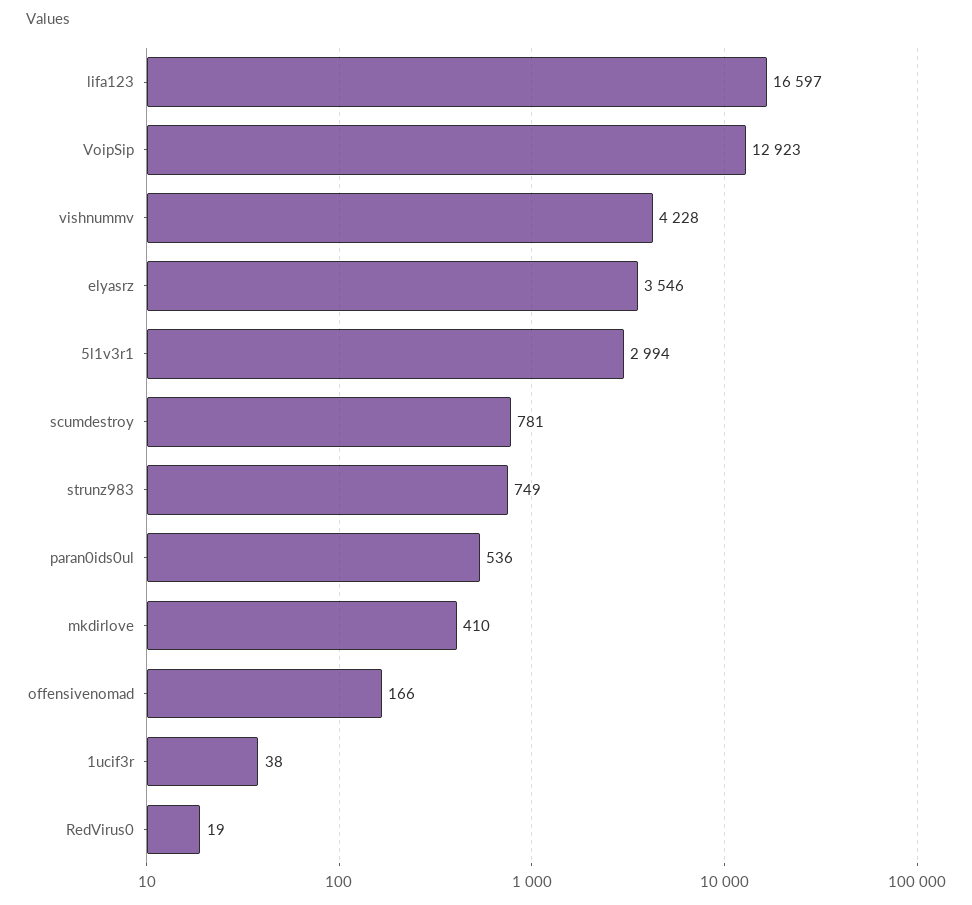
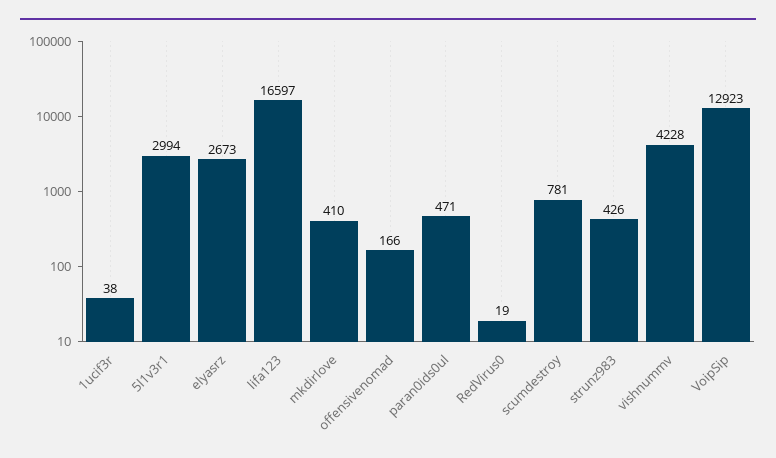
  {
    "lifa123": 16597,
    "VoipSip": 12923,
    "vishnummv": 4228,
-   "elyasrz": 3546,
+   "elyasrz": 2673,
    "5l1v3r1": 2994,
    "scumdestroy": 781,
-   "strunz983": 749,
+   "strunz983": 426,
-   "paran0ids0ul": 536,
+   "paran0ids0ul": 471,
    "mkdirlove": 410,
    "offensivenomad": 166,
    "1ucif3r": 38,
    "RedVirus0": 19
  }

